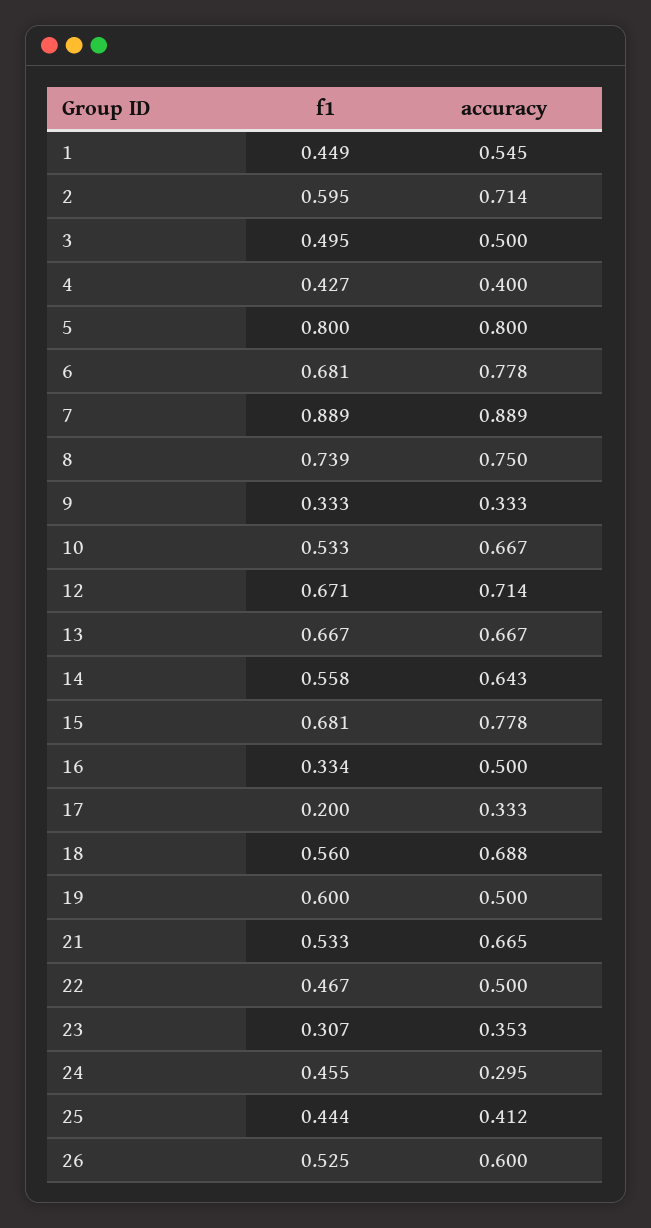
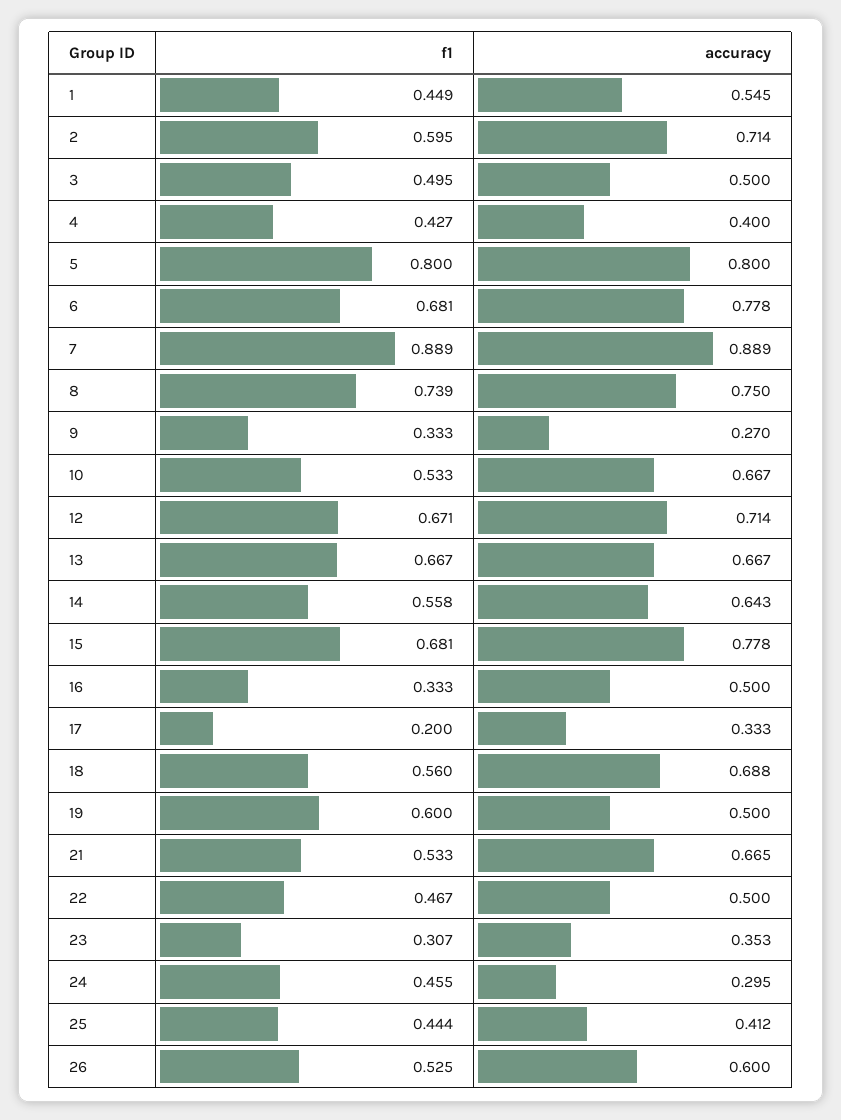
  {
    "f1": {
      "1": 0.449,
      "2": 0.595,
      "3": 0.495,
      "4": 0.427,
      "5": 0.8,
      "6": 0.681,
      "7": 0.889,
      "8": 0.739,
      "9": 0.333,
      "10": 0.533,
      "12": 0.671,
      "13": 0.667,
      "14": 0.558,
      "15": 0.681,
-     "16": 0.334,
+     "16": 0.333,
      "17": 0.2,
      "18": 0.56,
      "19": 0.6,
      "21": 0.533,
      "22": 0.467,
      "23": 0.307,
      "24": 0.455,
      "25": 0.444,
      "26": 0.525
    },
    "accuracy": {
      "1": 0.545,
      "2": 0.714,
      "3": 0.5,
      "4": 0.4,
      "5": 0.8,
      "6": 0.778,
      "7": 0.889,
      "8": 0.75,
-     "9": 0.333,
+     "9": 0.27,
      "10": 0.667,
      "12": 0.714,
      "13": 0.667,
      "14": 0.643,
      "15": 0.778,
      "16": 0.5,
      "17": 0.333,
      "18": 0.688,
      "19": 0.5,
      "21": 0.665,
      "22": 0.5,
      "23": 0.353,
      "24": 0.295,
      "25": 0.412,
      "26": 0.6
    }
  }

